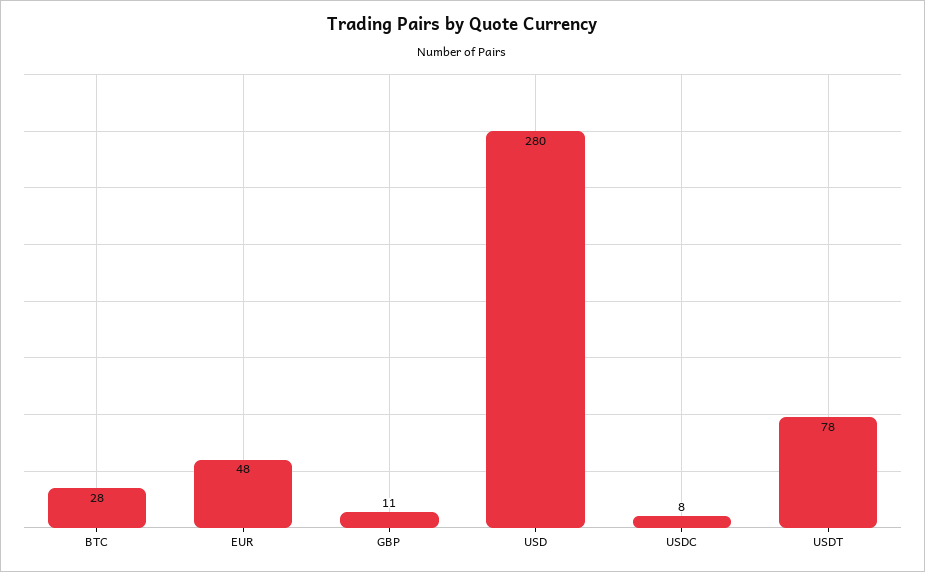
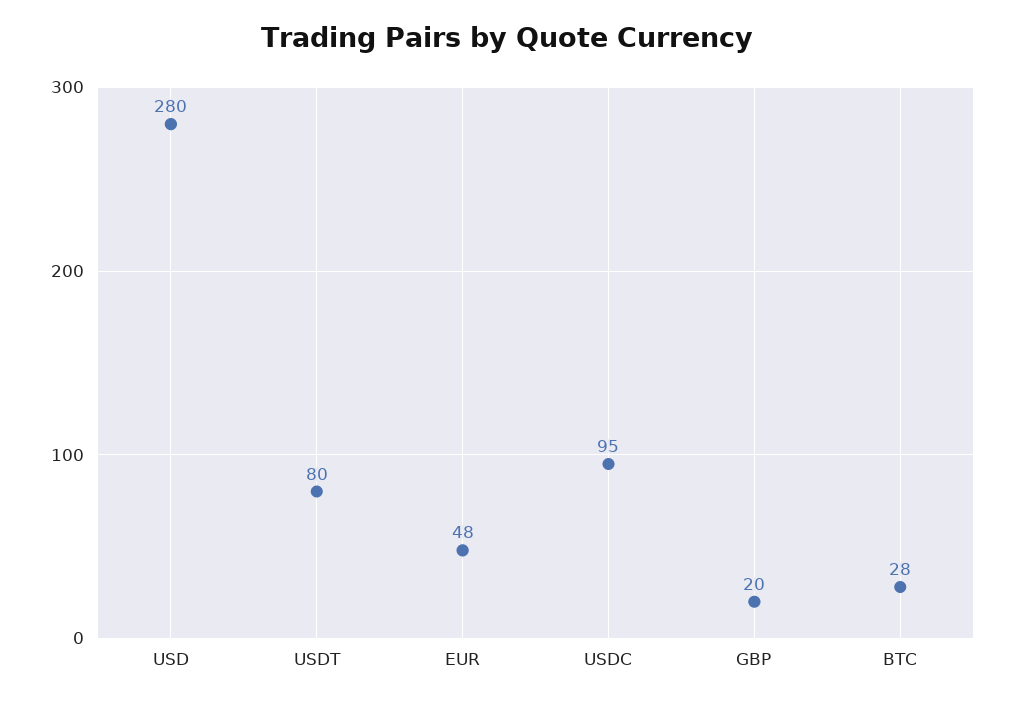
  {
    "BTC": 28,
    "EUR": 48,
-   "GBP": 11,
+   "GBP": 20,
    "USD": 280,
-   "USDC": 8,
+   "USDC": 95,
-   "USDT": 78
+   "USDT": 80
  }

